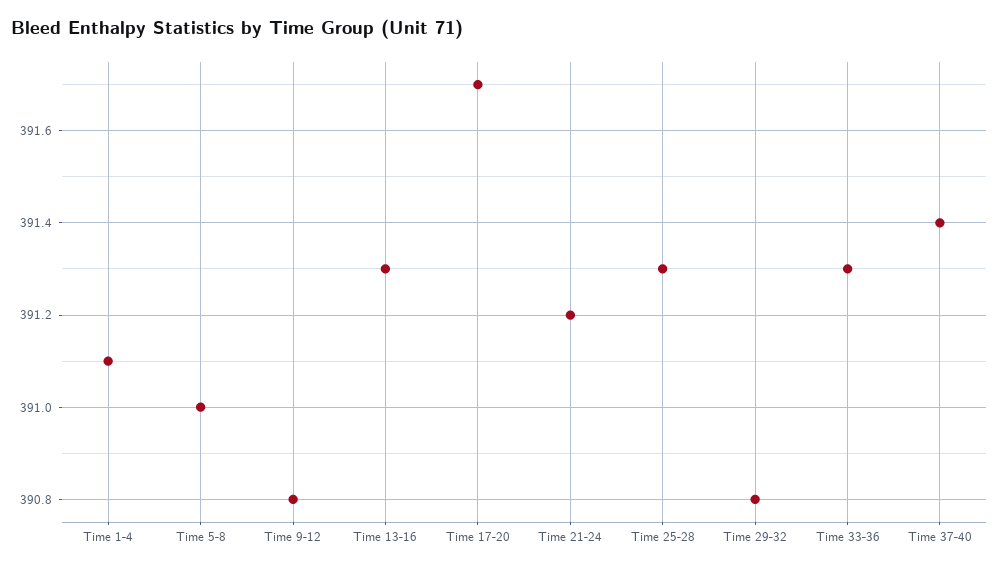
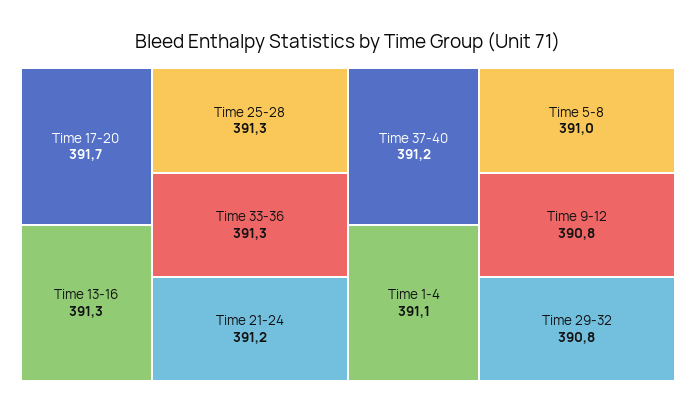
  {
    "Time 1-4": 391.1,
    "Time 5-8": 391,
    "Time 9-12": 390.8,
    "Time 13-16": 391.3,
    "Time 17-20": 391.7,
    "Time 21-24": 391.2,
    "Time 25-28": 391.3,
    "Time 29-32": 390.8,
    "Time 33-36": 391.3,
-   "Time 37-40": 391.4
+   "Time 37-40": 391.2
  }

